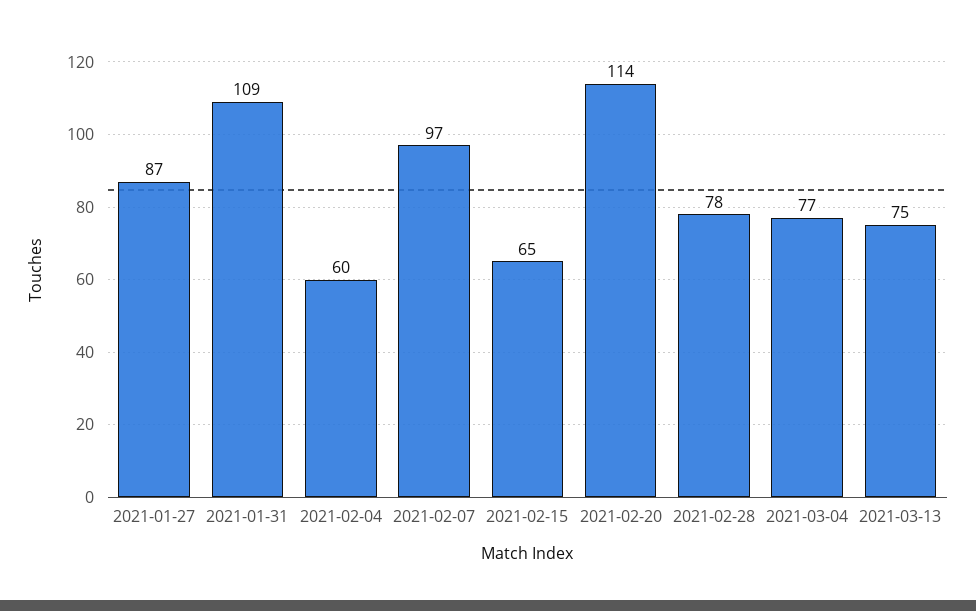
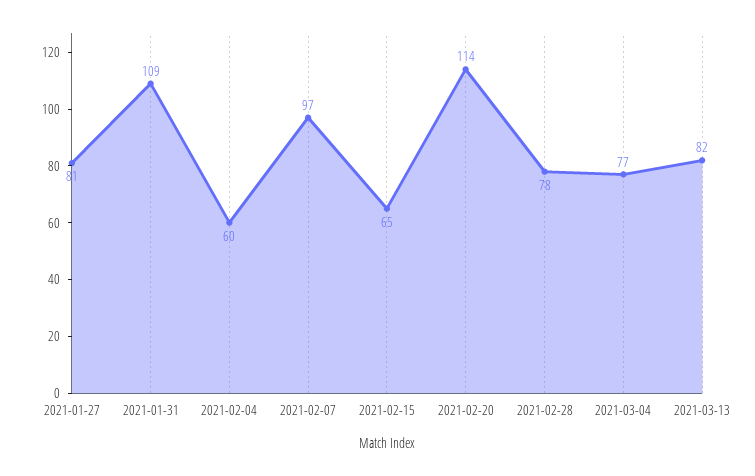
  {
-   "2021-01-27": 87,
+   "2021-01-27": 81,
    "2021-01-31": 109,
    "2021-02-04": 60,
    "2021-02-07": 97,
    "2021-02-15": 65,
    "2021-02-20": 114,
    "2021-02-28": 78,
    "2021-03-04": 77,
-   "2021-03-13": 75
+   "2021-03-13": 82
  }

